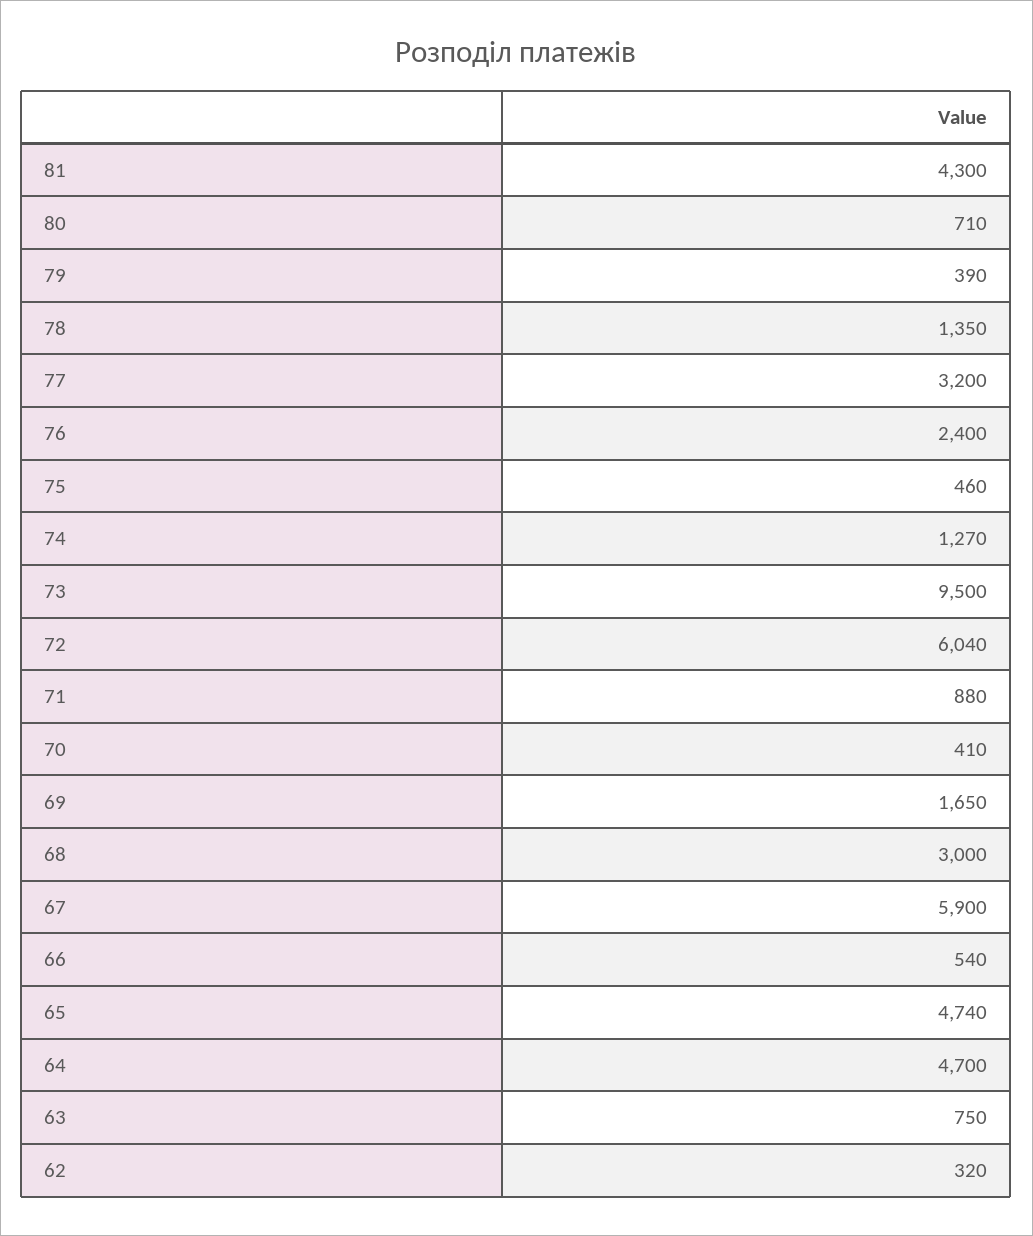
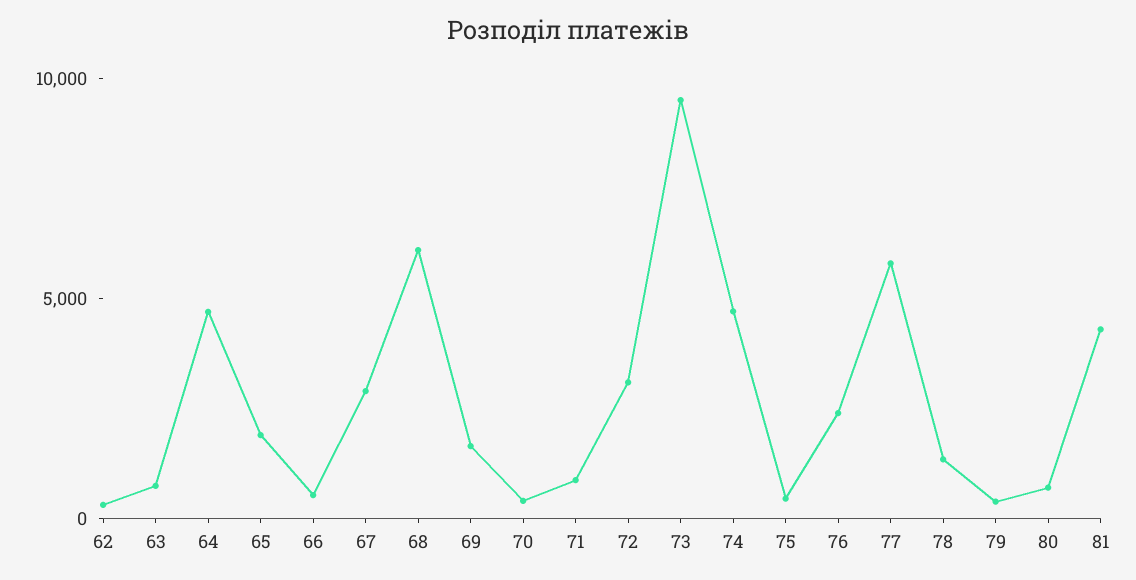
  {
    "81": 4300,
    "80": 710,
    "79": 390,
    "78": 1350,
-   "77": 3200,
+   "77": 6000,
    "76": 2400,
    "75": 460,
-   "74": 1270,
+   "74": 5000,
    "73": 9500,
-   "72": 6040,
+   "72": 3000,
    "71": 880,
    "70": 410,
    "69": 1650,
-   "68": 3000,
+   "68": 6000,
-   "67": 5900,
+   "67": 3000,
    "66": 540,
-   "65": 4740,
+   "65": 2000,
    "64": 4700,
    "63": 750,
    "62": 320
  }

